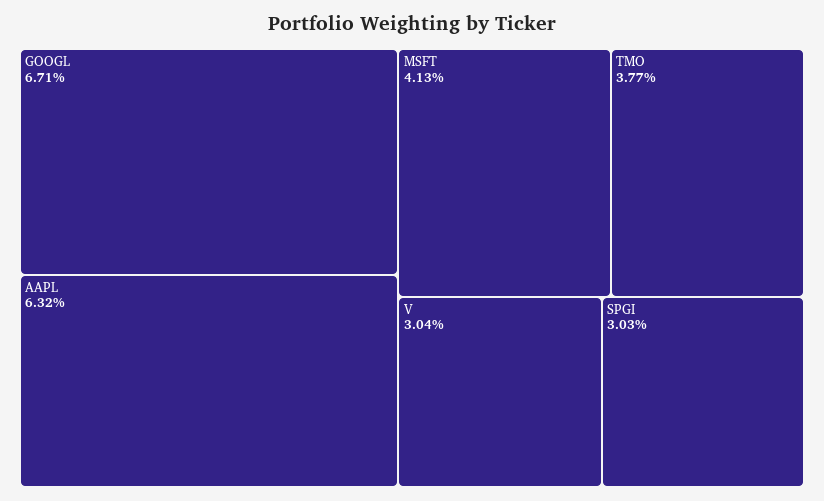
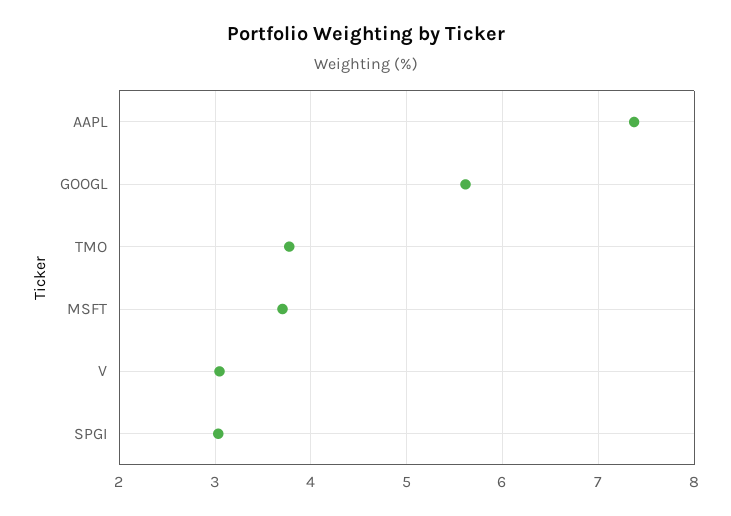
  {
-   "GOOGL": 6.71,
+   "GOOGL": 5.6,
-   "AAPL": 6.32,
+   "AAPL": 7.4,
-   "MSFT": 4.13,
+   "MSFT": 3.7,
    "TMO": 3.77,
    "V": 3.04,
    "SPGI": 3.03
  }

